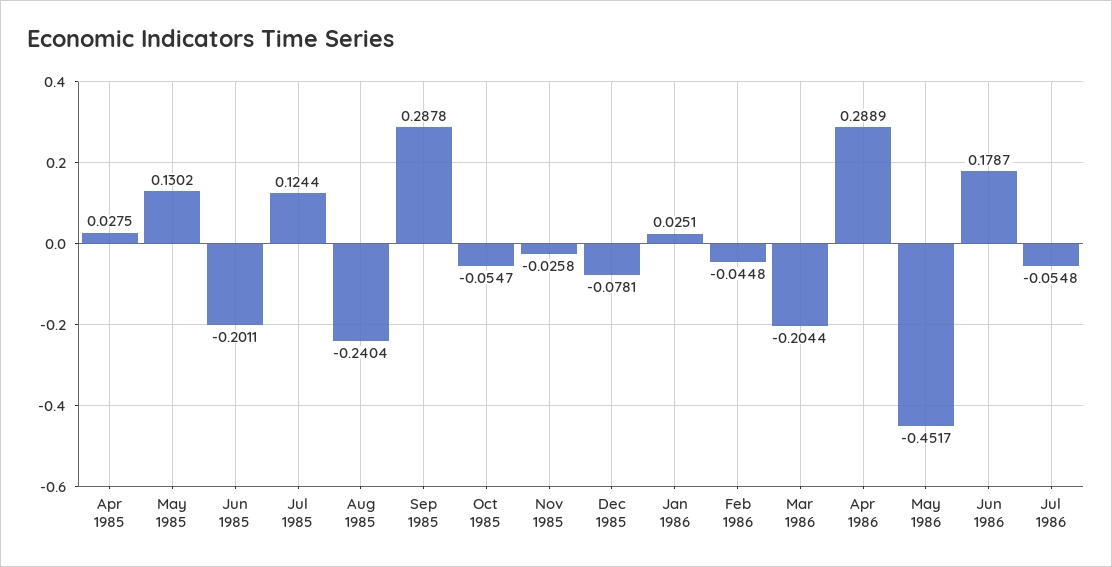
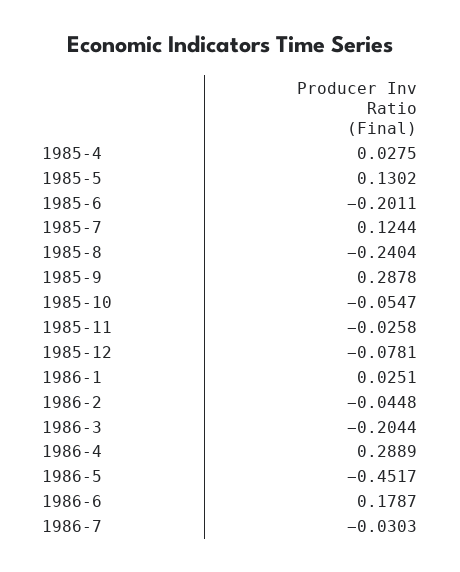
  {
    "Apr 1985": 0.0275,
    "May 1985": 0.1302,
    "Jun 1985": -0.2011,
    "Jul 1985": 0.1244,
    "Aug 1985": -0.2404,
    "Sep 1985": 0.2878,
    "Oct 1985": -0.0547,
    "Nov 1985": -0.0258,
    "Dec 1985": -0.0781,
    "Jan 1986": 0.0251,
    "Feb 1986": -0.0448,
    "Mar 1986": -0.2044,
    "Apr 1986": 0.2889,
    "May 1986": -0.4517,
    "Jun 1986": 0.1787,
-   "Jul 1986": -0.0548
+   "Jul 1986": -0.0303
  }

